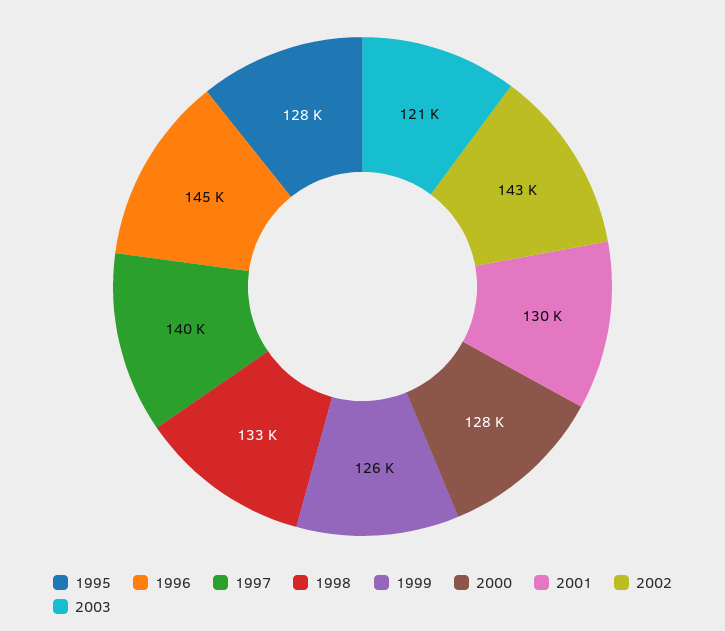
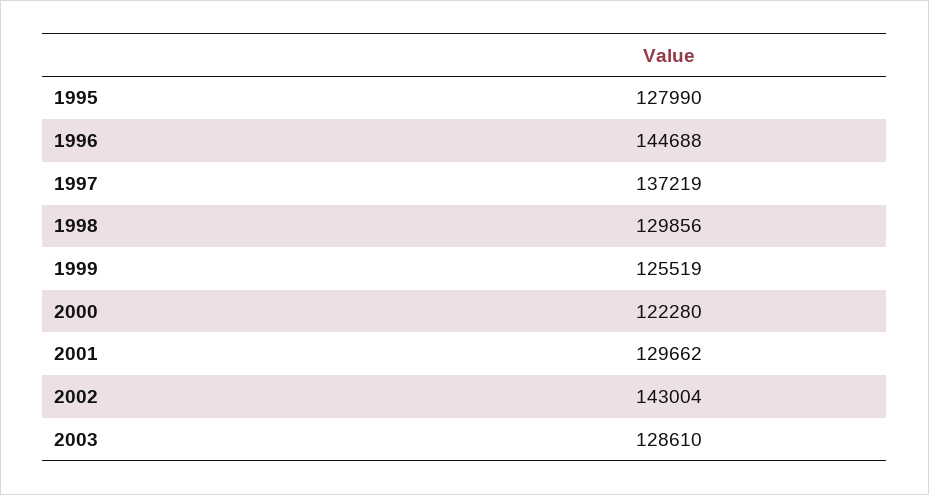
  {
    "1995": 127990,
    "1996": 144688,
-   "1997": 140000,
+   "1997": 137219,
-   "1998": 133000,
+   "1998": 129856,
    "1999": 125519,
-   "2000": 128000,
+   "2000": 122280,
    "2001": 129662,
    "2002": 143004,
-   "2003": 121000
+   "2003": 128610
  }

